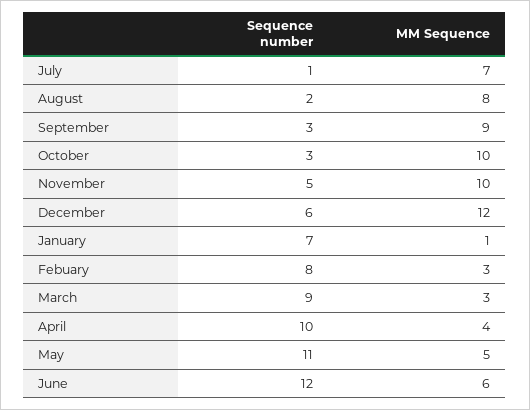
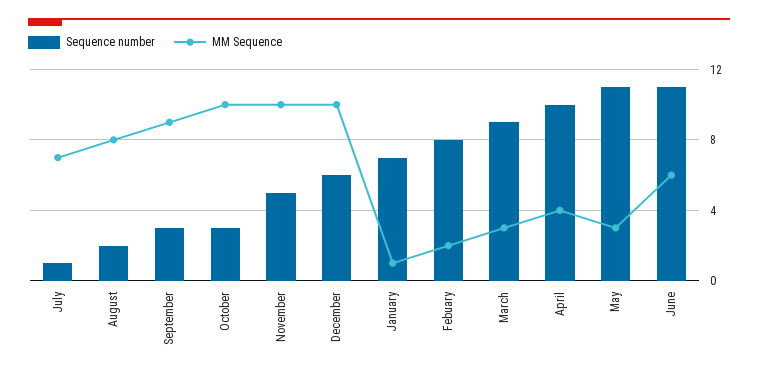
  {
    "Sequence number": {
      "July": 1,
      "August": 2,
      "September": 3,
      "October": 3,
      "November": 5,
      "December": 6,
      "January": 7,
      "Febuary": 8,
      "March": 9,
      "April": 10,
      "May": 11,
-     "June": 12
+     "June": 11
    },
    "MM Sequence": {
      "July": 7,
      "August": 8,
      "September": 9,
      "October": 10,
      "November": 10,
-     "December": 12,
+     "December": 10,
      "January": 1,
-     "Febuary": 3,
+     "Febuary": 2,
      "March": 3,
      "April": 4,
-     "May": 5,
+     "May": 3,
      "June": 6
    }
  }

